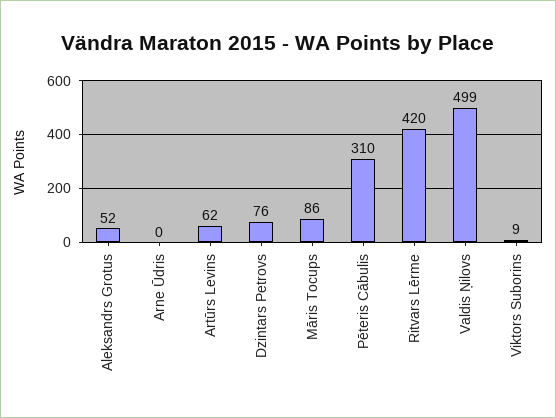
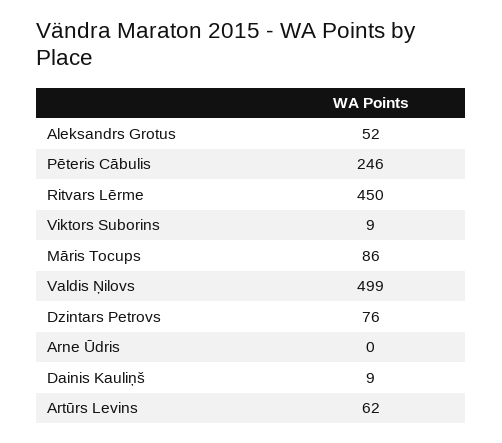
  {
    "Aleksandrs Grotus": 52,
    "Arne Ūdris": 0,
    "Artūrs Levins": 62,
    "Dzintars Petrovs": 76,
    "Māris Tocups": 86,
-   "Pēteris Cābulis": 310,
+   "Pēteris Cābulis": 246,
-   "Ritvars Lērme": 420,
+   "Ritvars Lērme": 450,
    "Valdis Ņilovs": 499,
-   "Viktors Suborins": 9
+   "Viktors Suborins": 9,
+   "Dainis Kauliņš": 9
  }

